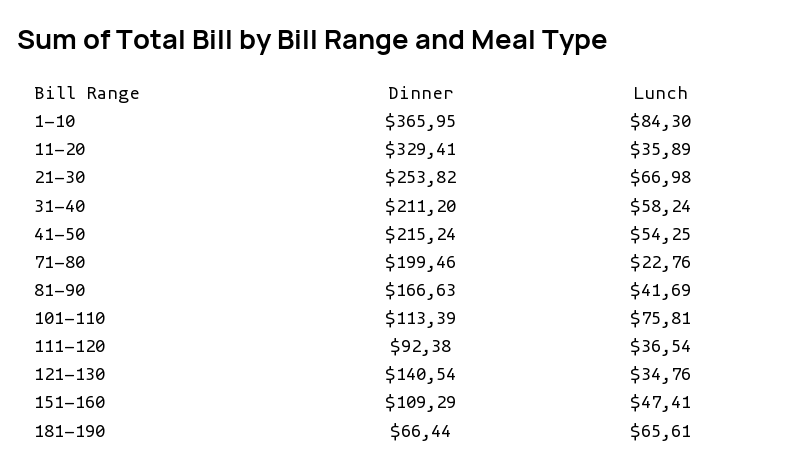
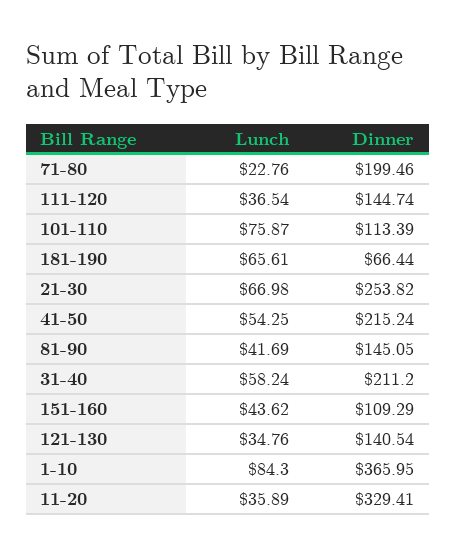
  {
    "Dinner": {
      "1-10": 365.95,
      "11-20": 329.41,
      "21-30": 253.82,
      "31-40": 211.2,
      "41-50": 215.24,
      "71-80": 199.46,
-     "81-90": 166.63,
+     "81-90": 145.05,
      "101-110": 113.39,
-     "111-120": 92.38,
+     "111-120": 144.74,
      "121-130": 140.54,
      "151-160": 109.29,
      "181-190": 66.44
    },
    "Lunch": {
      "1-10": 84.3,
      "11-20": 35.89,
      "21-30": 66.98,
      "31-40": 58.24,
      "41-50": 54.25,
      "71-80": 22.76,
      "81-90": 41.69,
-     "101-110": 75.81,
+     "101-110": 75.87,
      "111-120": 36.54,
      "121-130": 34.76,
-     "151-160": 47.41,
+     "151-160": 43.62,
      "181-190": 65.61
    }
  }

